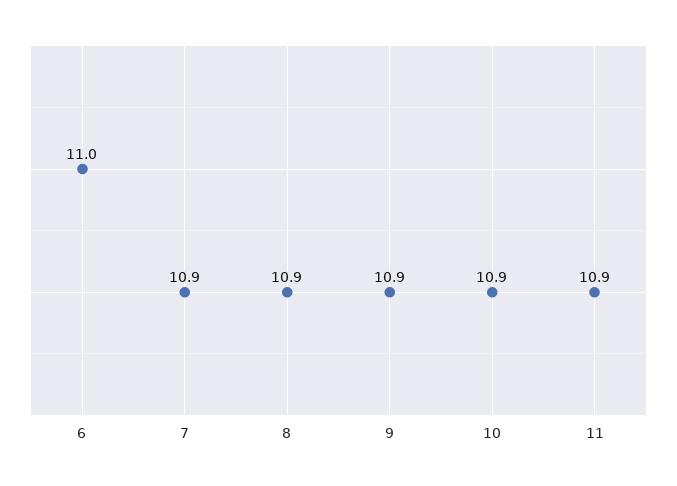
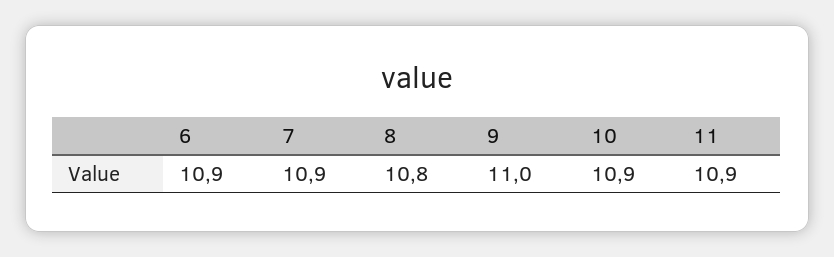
  {
-   "6": 11,
+   "6": 10.9,
    "7": 10.9,
-   "8": 10.9,
+   "8": 10.8,
-   "9": 10.9,
+   "9": 11,
    "10": 10.9,
    "11": 10.9
  }

